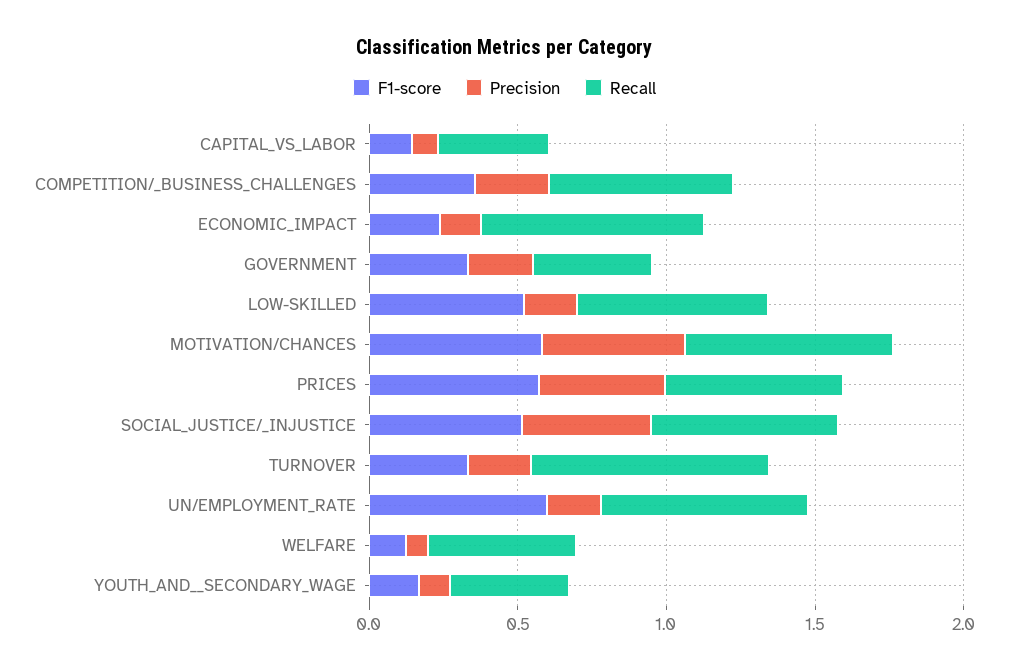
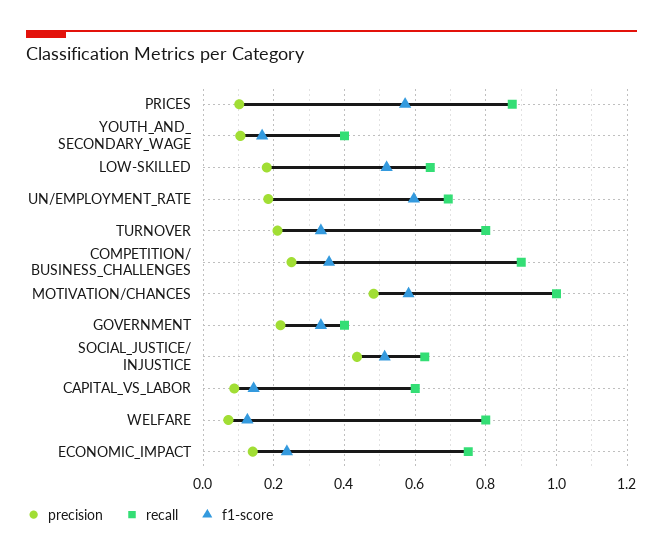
  {
    "F1-score": {
      "CAPITAL_VS_LABOR": 0.14,
      "COMPETITION/_BUSINESS_CHALLENGES": 0.36,
      "ECONOMIC_IMPACT": 0.24,
      "GOVERNMENT": 0.34,
      "LOW-SKILLED": 0.52,
      "MOTIVATION/CHANCES": 0.58,
      "PRICES": 0.58,
      "SOCIAL_JUSTICE/_INJUSTICE": 0.52,
      "TURNOVER": 0.34,
      "UN/EMPLOYMENT_RATE": 0.6,
      "WELFARE": 0.12,
      "YOUTH_AND__SECONDARY_WAGE": 0.16
    },
    "Precision": {
      "CAPITAL_VS_LABOR": 0.08,
      "COMPETITION/_BUSINESS_CHALLENGES": 0.26,
      "ECONOMIC_IMPACT": 0.14,
      "GOVERNMENT": 0.22,
      "LOW-SKILLED": 0.18,
      "MOTIVATION/CHANCES": 0.48,
-     "PRICES": 0.4,
+     "PRICES": 0.1,
      "SOCIAL_JUSTICE/_INJUSTICE": 0.44,
      "TURNOVER": 0.22,
      "UN/EMPLOYMENT_RATE": 0.18,
      "WELFARE": 0.08,
      "YOUTH_AND__SECONDARY_WAGE": 0.1
    },
    "Recall": {
-     "CAPITAL_VS_LABOR": 0.4,
+     "CAPITAL_VS_LABOR": 0.6,
-     "COMPETITION/_BUSINESS_CHALLENGES": 0.6,
+     "COMPETITION/_BUSINESS_CHALLENGES": 0.9,
      "ECONOMIC_IMPACT": 0.76,
      "GOVERNMENT": 0.4,
      "LOW-SKILLED": 0.64,
-     "MOTIVATION/CHANCES": 0.7,
+     "MOTIVATION/CHANCES": 1,
-     "PRICES": 0.6,
+     "PRICES": 0.88,
      "SOCIAL_JUSTICE/_INJUSTICE": 0.62,
      "TURNOVER": 0.8,
      "UN/EMPLOYMENT_RATE": 0.7,
-     "WELFARE": 0.5,
+     "WELFARE": 0.8,
      "YOUTH_AND__SECONDARY_WAGE": 0.4
    }
  }

